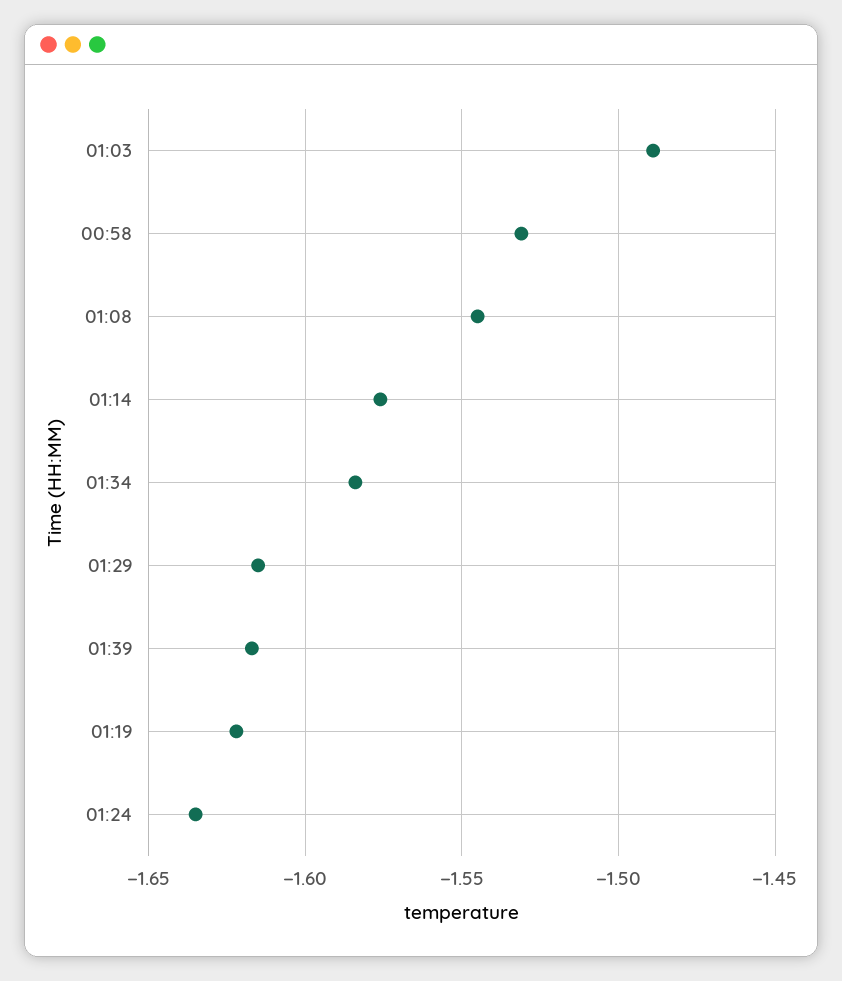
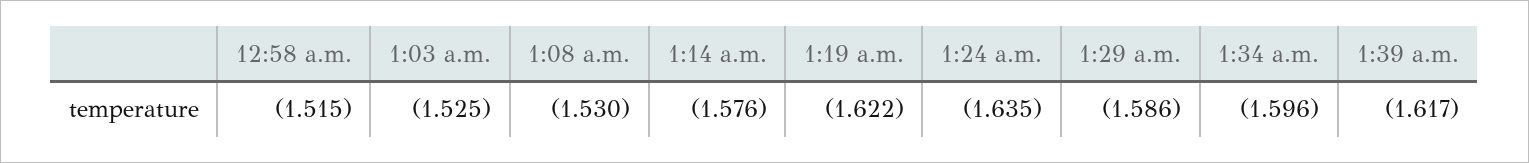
  {
-   "01:03": -1.49,
+   "01:03": -1.525,
-   "00:58": -1.53,
+   "00:58": -1.515,
-   "01:08": -1.545,
+   "01:08": -1.53,
    "01:14": -1.576,
-   "01:34": -1.585,
+   "01:34": -1.596,
-   "01:29": -1.615,
+   "01:29": -1.586,
    "01:39": -1.617,
    "01:19": -1.622,
    "01:24": -1.635
  }

